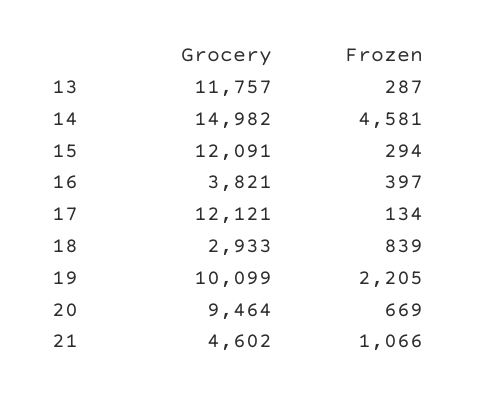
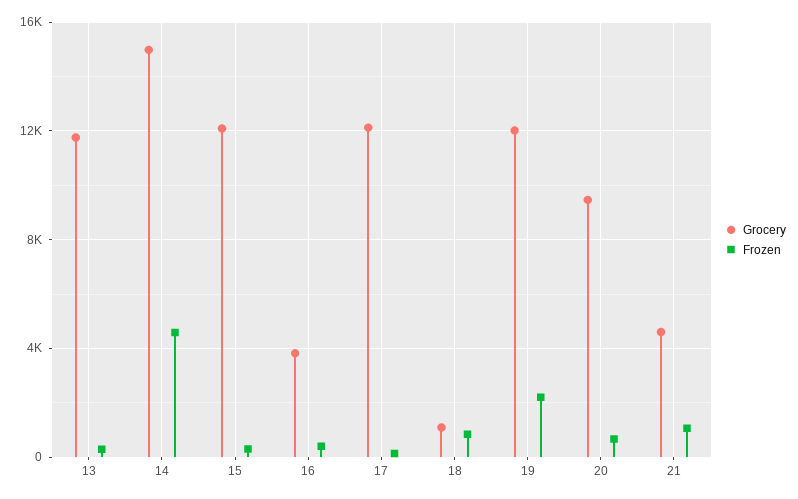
  {
    "Grocery": {
      "13": 11757,
      "14": 14982,
      "15": 12091,
      "16": 3821,
      "17": 12121,
-     "18": 2933,
+     "18": 1000,
-     "19": 10099,
+     "19": 12000,
      "20": 9464,
      "21": 4602
    },
    "Frozen": {
      "13": 287,
      "14": 4581,
      "15": 294,
      "16": 397,
      "17": 134,
      "18": 839,
      "19": 2205,
      "20": 669,
      "21": 1066
    }
  }

